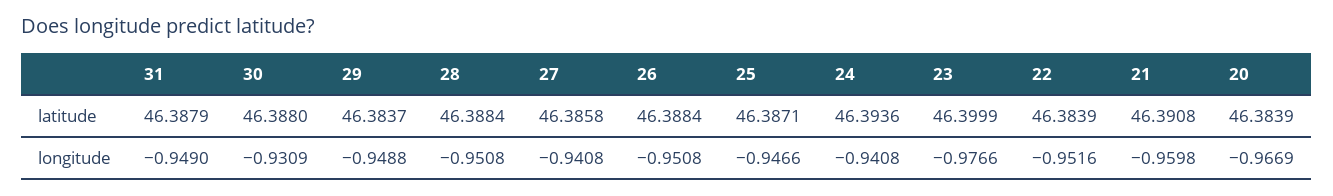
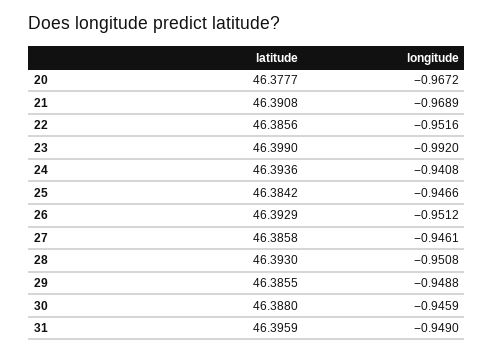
  {
    "31": {
-     "latitude": 46.3879,
+     "latitude": 46.3959,
      "longitude": -0.949
    },
    "30": {
      "latitude": 46.388,
-     "longitude": -0.9309
+     "longitude": -0.9459
    },
    "29": {
-     "latitude": 46.3837,
+     "latitude": 46.3855,
      "longitude": -0.9488
    },
    "28": {
-     "latitude": 46.3884,
+     "latitude": 46.393,
      "longitude": -0.9508
    },
    "27": {
      "latitude": 46.3858,
-     "longitude": -0.9408
+     "longitude": -0.9461
    },
    "26": {
-     "latitude": 46.3884,
+     "latitude": 46.3929,
-     "longitude": -0.9508
+     "longitude": -0.9512
    },
    "25": {
-     "latitude": 46.3871,
+     "latitude": 46.3842,
      "longitude": -0.9466
    },
    "24": {
      "latitude": 46.3936,
      "longitude": -0.9408
    },
    "23": {
-     "latitude": 46.3999,
+     "latitude": 46.399,
-     "longitude": -0.9766
+     "longitude": -0.992
    },
    "22": {
-     "latitude": 46.3839,
+     "latitude": 46.3856,
      "longitude": -0.9516
    },
    "21": {
      "latitude": 46.3908,
-     "longitude": -0.9598
+     "longitude": -0.9689
    },
    "20": {
-     "latitude": 46.3839,
+     "latitude": 46.3777,
-     "longitude": -0.9669
+     "longitude": -0.9672
    }
  }

